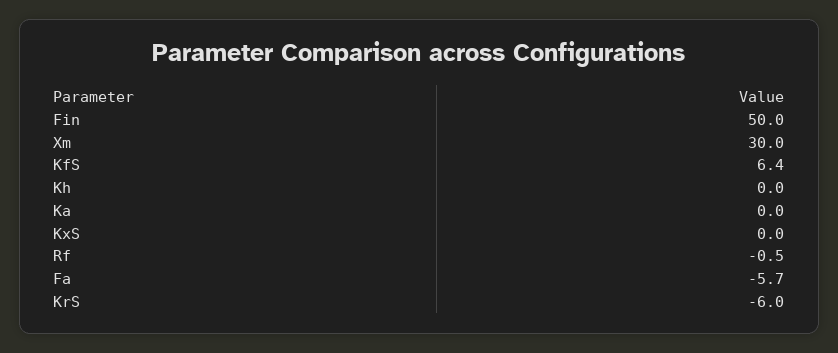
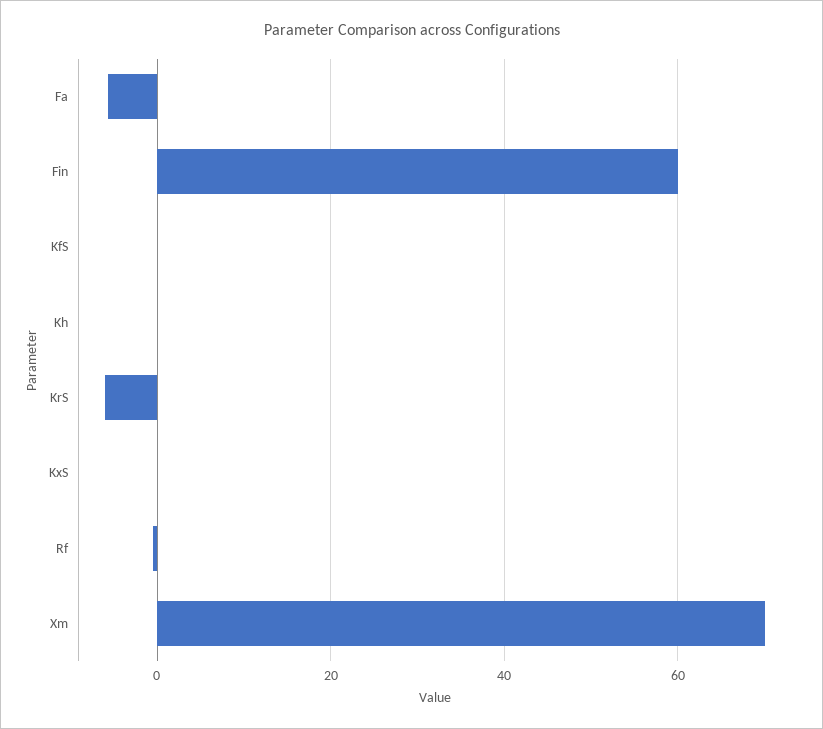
  {
-   "Fin": 50,
+   "Fin": 60,
-   "Xm": 30,
+   "Xm": 70,
-   "KfS": 6.4,
+   "KfS": 0,
    "Kh": 0,
-   "Ka": 0,
    "KxS": 0,
    "Rf": -0.5,
    "Fa": -5.7,
    "KrS": -6
  }

